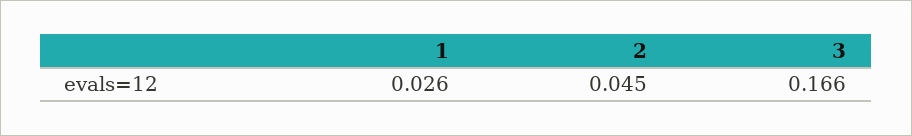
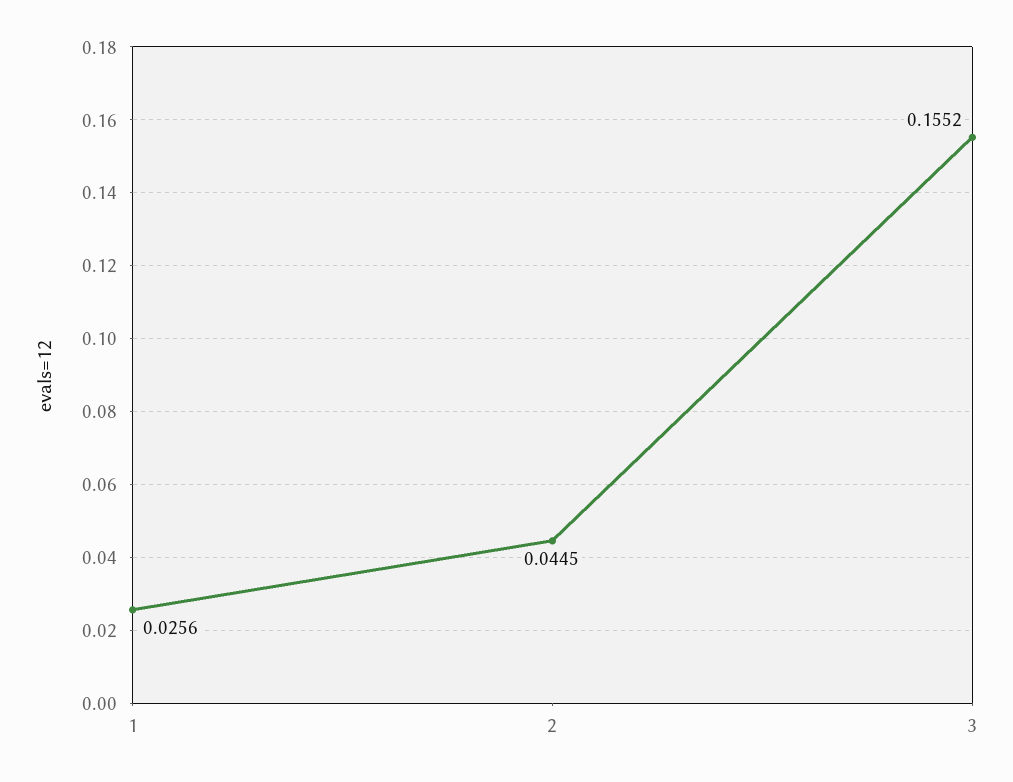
  {
    "1": 0.0256,
    "2": 0.0445,
-   "3": 0.166
+   "3": 0.1552
  }

